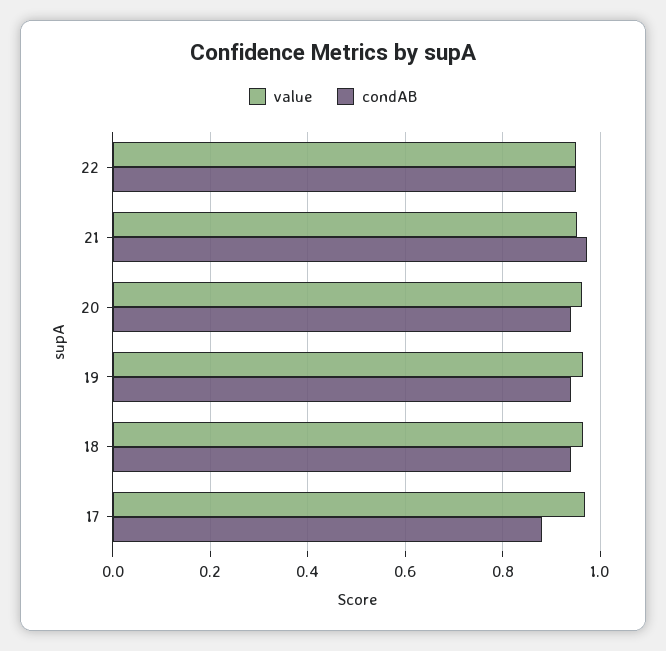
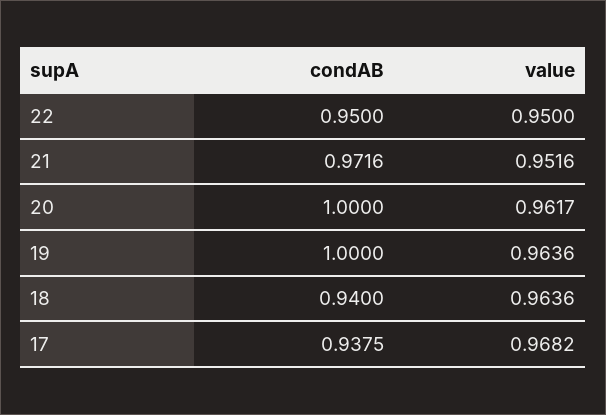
  {
    "value": {
      "22": 0.95,
      "21": 0.9516,
      "20": 0.9617,
      "19": 0.9636,
      "18": 0.9636,
      "17": 0.9682
    },
    "condAB": {
      "22": 0.95,
      "21": 0.9716,
-     "20": 0.94,
+     "20": 1,
-     "19": 0.94,
+     "19": 1,
      "18": 0.94,
-     "17": 0.88
+     "17": 0.9375
    }
  }

